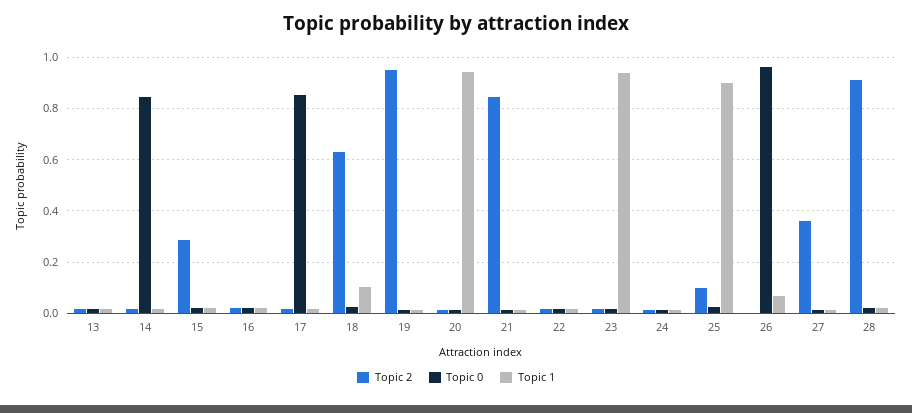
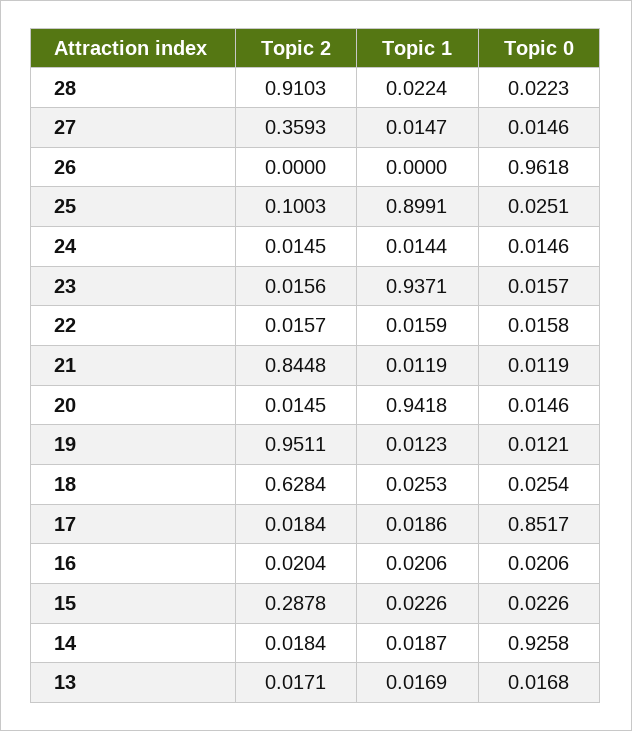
  {
    "Topic 2": {
      "13": 0.0171,
      "14": 0.0184,
      "15": 0.2878,
      "16": 0.0204,
      "17": 0.0184,
      "18": 0.6284,
      "19": 0.9511,
      "20": 0.0145,
      "21": 0.8448,
      "22": 0.0157,
      "23": 0.0156,
      "24": 0.0145,
      "25": 0.1003,
      "26": 0,
      "27": 0.3593,
      "28": 0.9103
    },
    "Topic 0": {
      "13": 0.0168,
-     "14": 0.85,
+     "14": 0.9258,
      "15": 0.0226,
      "16": 0.0206,
      "17": 0.8517,
      "18": 0.0254,
      "19": 0.0121,
      "20": 0.0146,
      "21": 0.0119,
      "22": 0.0158,
      "23": 0.0157,
      "24": 0.0146,
      "25": 0.0251,
      "26": 0.9618,
      "27": 0.0146,
      "28": 0.0223
    },
    "Topic 1": {
      "13": 0.0169,
      "14": 0.0187,
      "15": 0.0226,
      "16": 0.0206,
      "17": 0.0186,
-     "18": 0.1,
+     "18": 0.0253,
      "19": 0.0123,
      "20": 0.9418,
      "21": 0.0119,
      "22": 0.0159,
      "23": 0.9371,
      "24": 0.0144,
      "25": 0.8991,
-     "26": 0.075,
+     "26": 0,
      "27": 0.0147,
      "28": 0.0224
    }
  }

